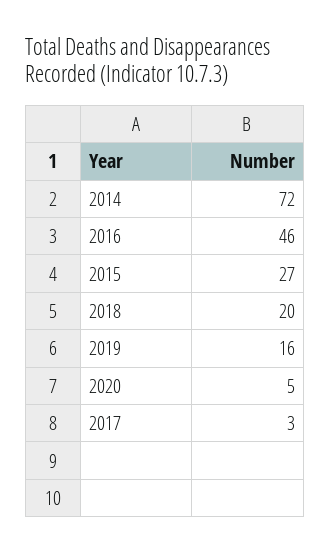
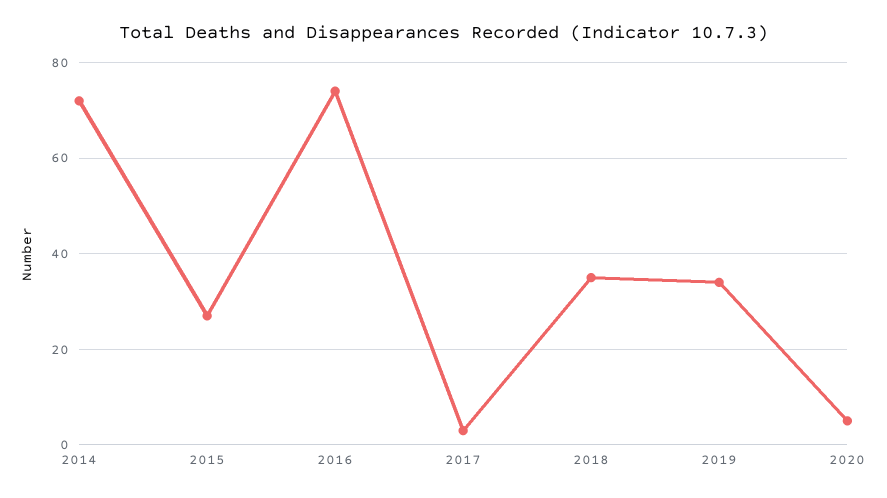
  {
    "2014": 72,
-   "2016": 46,
+   "2016": 75,
    "2015": 27,
-   "2018": 20,
+   "2018": 35,
-   "2019": 16,
+   "2019": 35,
    "2020": 5,
    "2017": 3
  }

